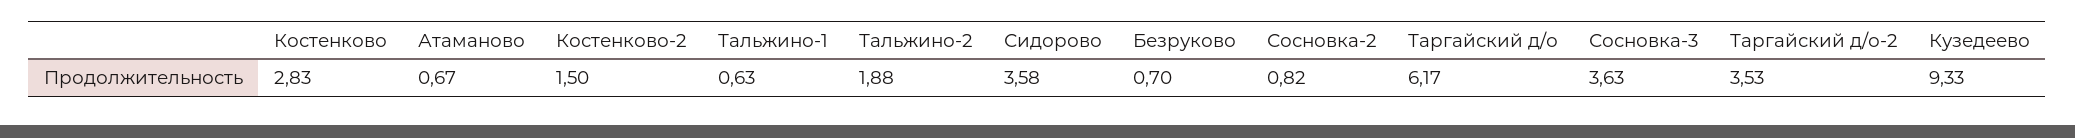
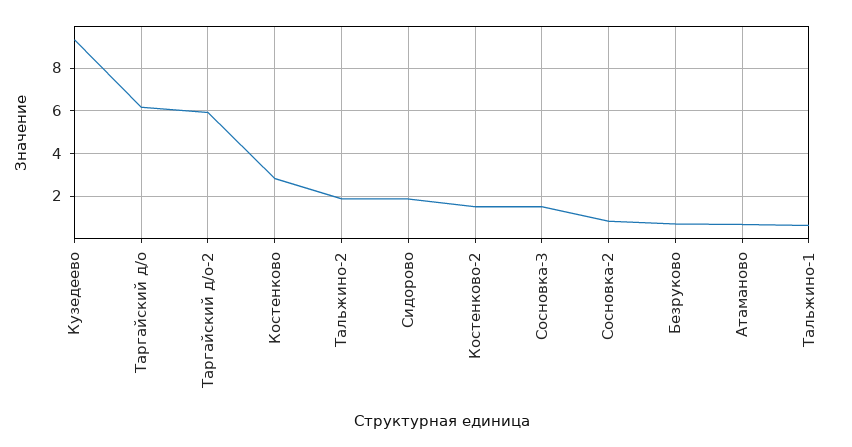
  {
    "Костенково": 2.83,
    "Атаманово": 0.67,
    "Костенково-2": 1.5,
    "Тальжино-1": 0.63,
    "Тальжино-2": 1.88,
-   "Сидорово": 3.58,
+   "Сидорово": 2,
    "Безруково": 0.7,
    "Сосновка-2": 0.82,
    "Таргайский д/о": 6.17,
-   "Сосновка-3": 3.63,
+   "Сосновка-3": 1.5,
-   "Таргайский д/о-2": 3.53,
+   "Таргайский д/о-2": 6,
    "Кузедеево": 9.33
  }

